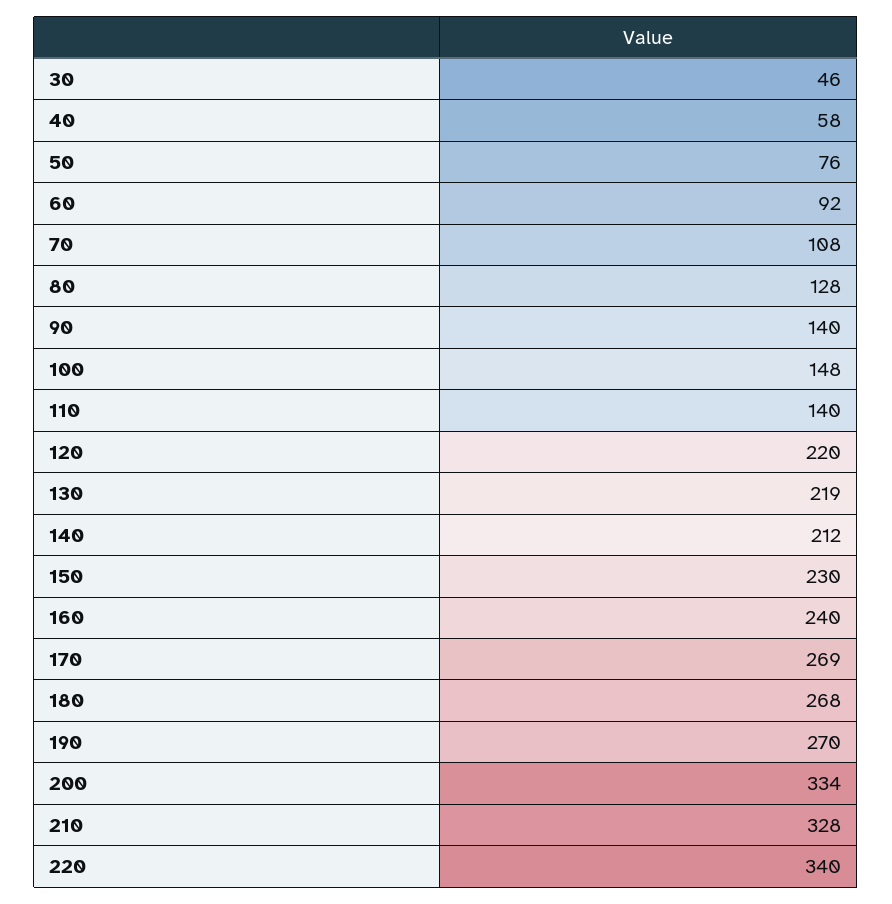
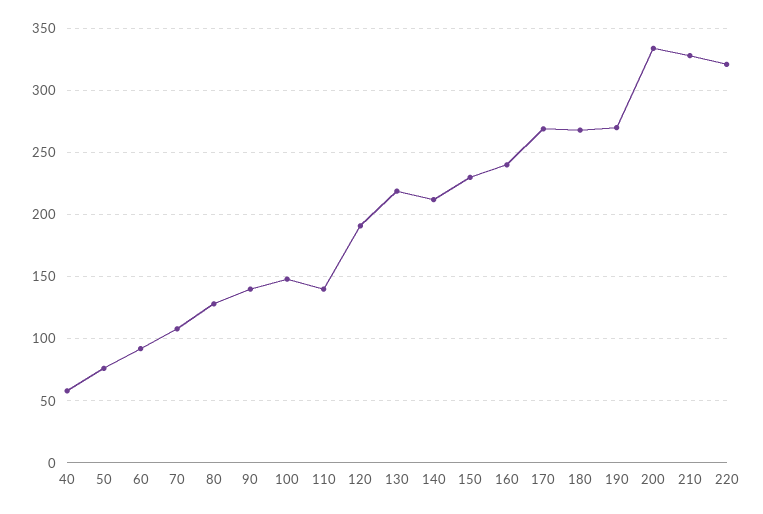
  {
-   "30": 46,
    "40": 58,
    "50": 76,
    "60": 92,
    "70": 108,
    "80": 128,
    "90": 140,
    "100": 148,
    "110": 140,
-   "120": 220,
+   "120": 190,
    "130": 219,
    "140": 212,
    "150": 230,
    "160": 240,
    "170": 269,
    "180": 268,
    "190": 270,
    "200": 334,
    "210": 328,
-   "220": 340
+   "220": 320
  }

